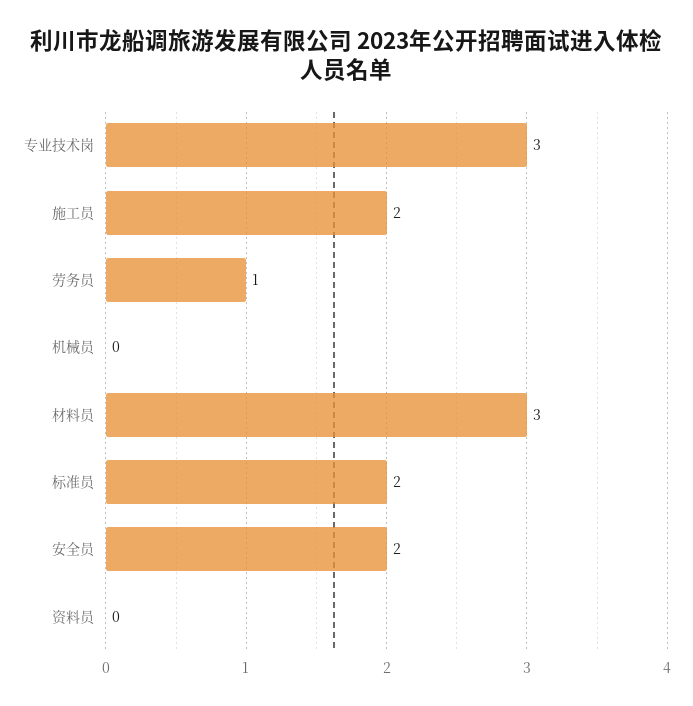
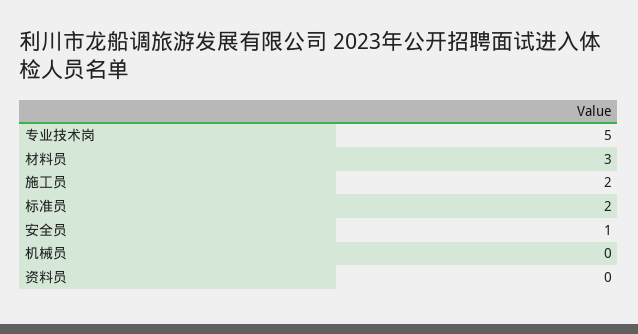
  {
-   "专业技术岗": 3,
+   "专业技术岗": 5,
    "施工员": 2,
-   "劳务员": 1,
    "机械员": 0,
    "材料员": 3,
    "标准员": 2,
-   "安全员": 2,
+   "安全员": 1,
    "资料员": 0
  }

